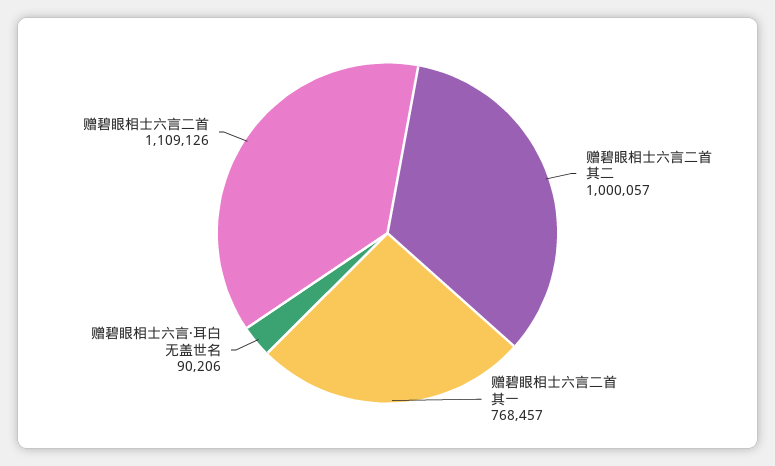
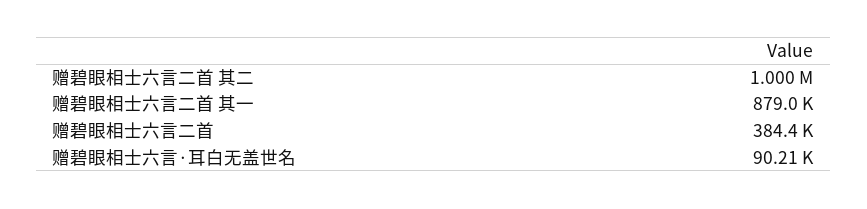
  {
    "赠碧眼相士六言二首 其二": 1000057,
-   "赠碧眼相士六言二首 其一": 768457,
+   "赠碧眼相士六言二首 其一": 879000,
    "赠碧眼相士六言·耳白无盖世名": 90206,
-   "赠碧眼相士六言二首": 1109126
+   "赠碧眼相士六言二首": 384400
  }

